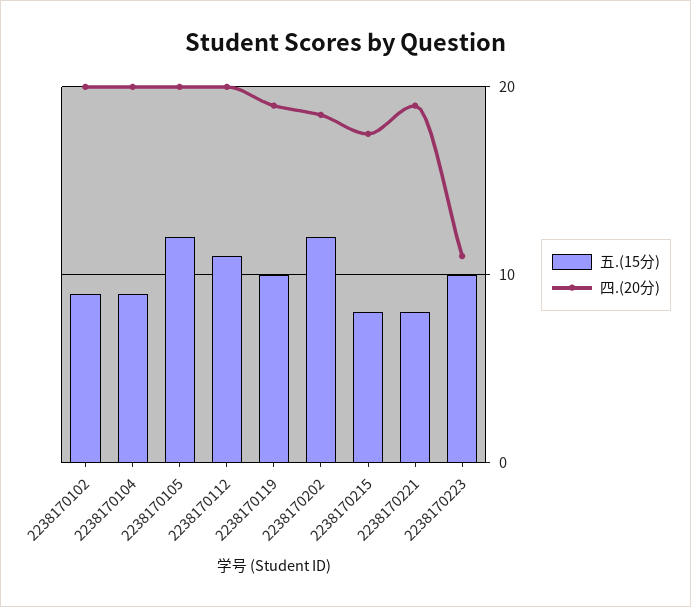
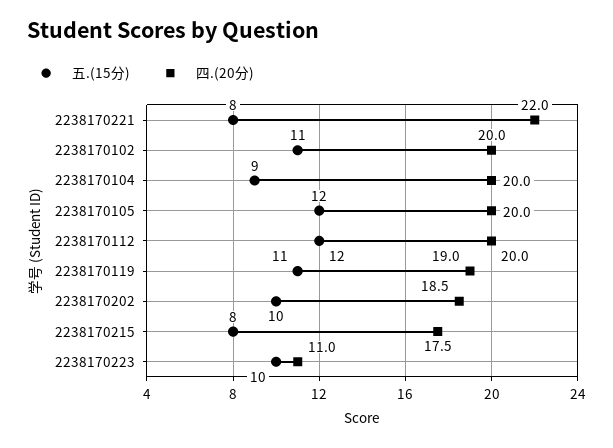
  {
    "五.(15分)": {
-     "2238170102": 9,
+     "2238170102": 11,
      "2238170104": 9,
      "2238170105": 12,
-     "2238170112": 11,
+     "2238170112": 12,
-     "2238170119": 10,
+     "2238170119": 11,
-     "2238170202": 12,
+     "2238170202": 10,
      "2238170215": 8,
      "2238170221": 8,
      "2238170223": 10
    },
    "四.(20分)": {
      "2238170102": 20,
      "2238170104": 20,
      "2238170105": 20,
      "2238170112": 20,
      "2238170119": 19,
      "2238170202": 18.5,
      "2238170215": 17.5,
-     "2238170221": 19,
+     "2238170221": 22,
      "2238170223": 11
    }
  }

